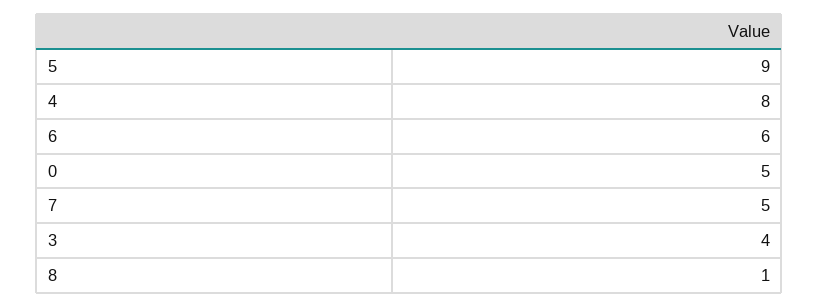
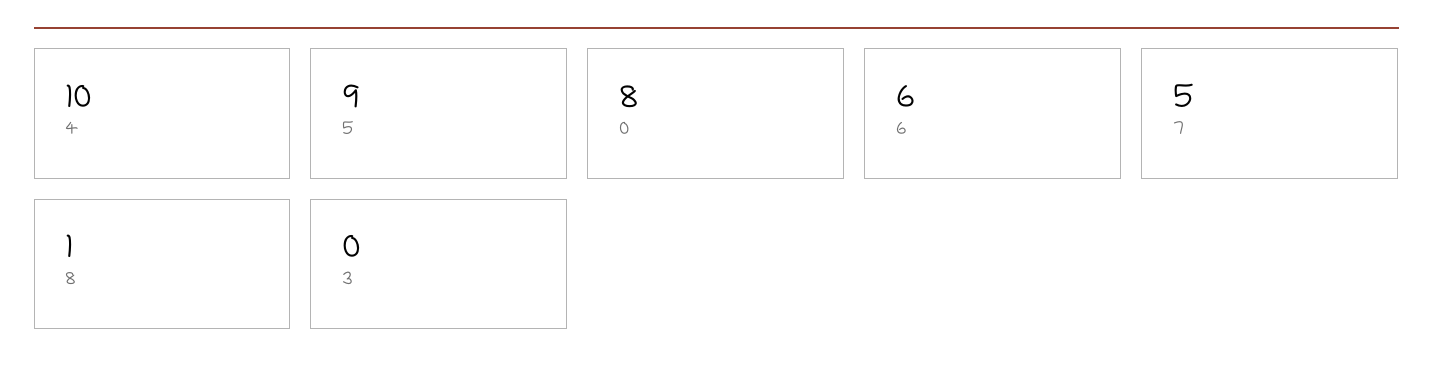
  {
    "5": 9,
-   "4": 8,
+   "4": 10,
    "6": 6,
-   "0": 5,
+   "0": 8,
    "7": 5,
-   "3": 4,
+   "3": 0,
    "8": 1
  }

